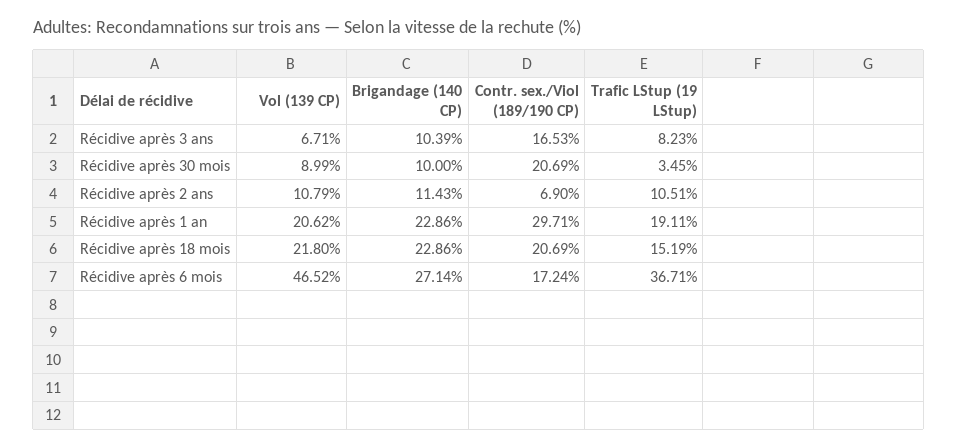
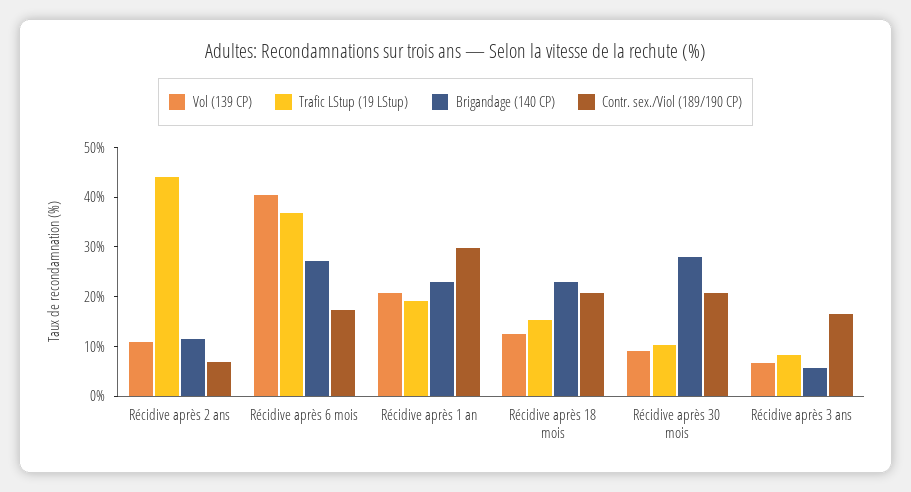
  {
    "Vol (139 CP)": {
      "Récidive après 3 ans": 6.71,
      "Récidive après 30 mois": 8.99,
      "Récidive après 2 ans": 10.79,
      "Récidive après 1 an": 20.62,
-     "Récidive après 18 mois": 21.8,
+     "Récidive après 18 mois": 12,
-     "Récidive après 6 mois": 46.52
+     "Récidive après 6 mois": 40
    },
    "Brigandage (140 CP)": {
-     "Récidive après 3 ans": 10.39,
+     "Récidive après 3 ans": 6,
-     "Récidive après 30 mois": 10,
+     "Récidive après 30 mois": 28,
      "Récidive après 2 ans": 11.43,
      "Récidive après 1 an": 22.86,
      "Récidive après 18 mois": 22.86,
      "Récidive après 6 mois": 27.14
    },
    "Contr. sex./Viol (189/190 CP)": {
      "Récidive après 3 ans": 16.53,
      "Récidive après 30 mois": 20.69,
      "Récidive après 2 ans": 6.9,
      "Récidive après 1 an": 29.71,
      "Récidive après 18 mois": 20.69,
      "Récidive après 6 mois": 17.24
    },
    "Trafic LStup (19 LStup)": {
      "Récidive après 3 ans": 8.23,
-     "Récidive après 30 mois": 3.45,
+     "Récidive après 30 mois": 10,
-     "Récidive après 2 ans": 10.51,
+     "Récidive après 2 ans": 44,
      "Récidive après 1 an": 19.11,
      "Récidive après 18 mois": 15.19,
      "Récidive après 6 mois": 36.71
    }
  }

